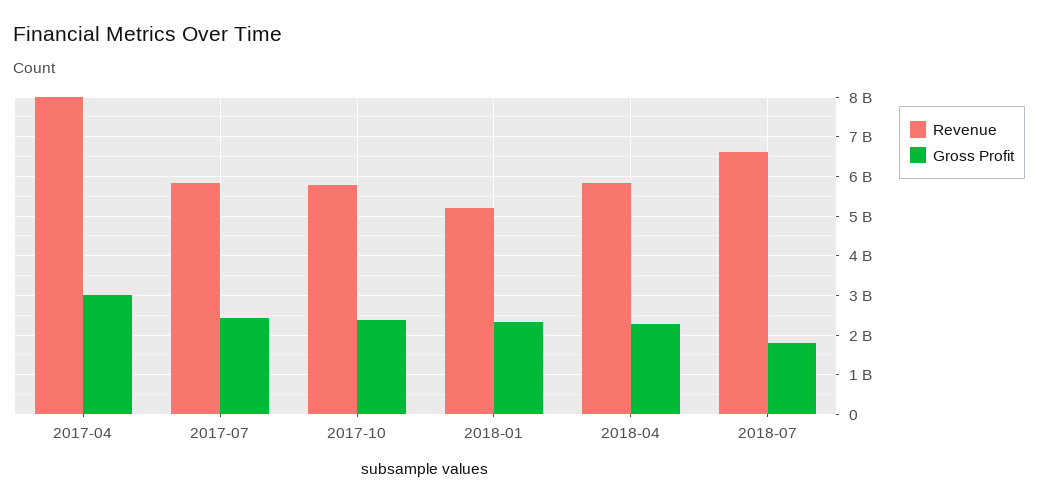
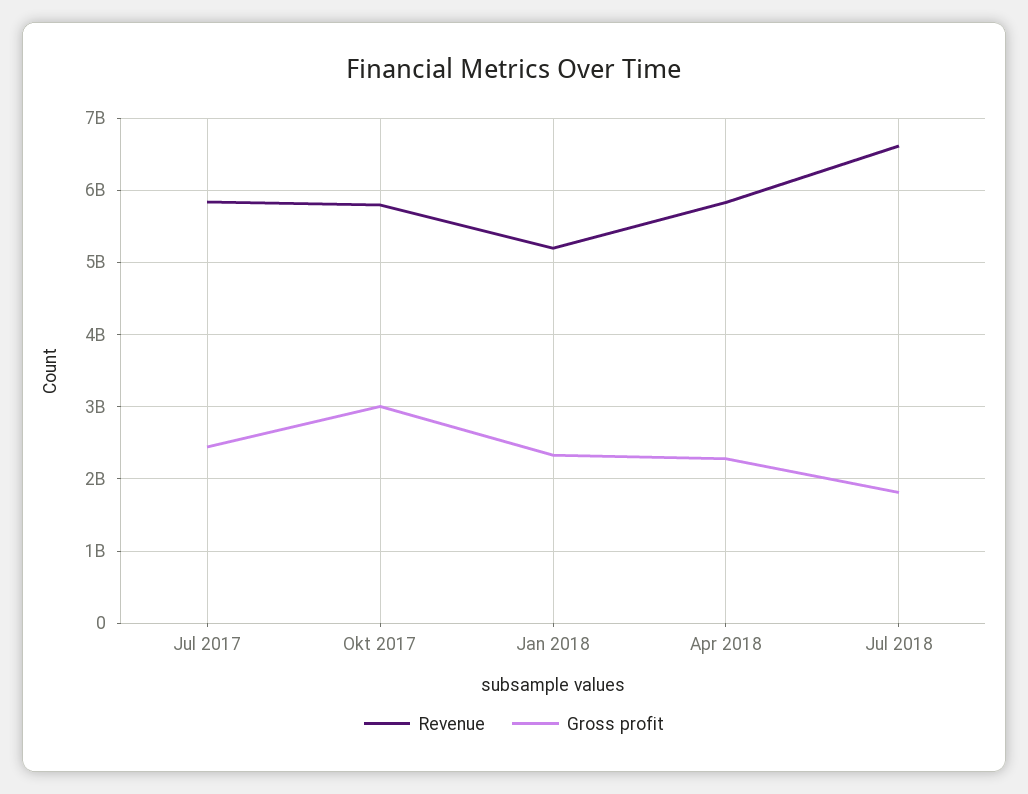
  {
    "Revenue": {
-     "2017-04": 8000000000,
      "2017-07": 5800000000,
      "2017-10": 5800000000,
      "2018-01": 5200000000,
      "2018-04": 5800000000,
      "2018-07": 6600000000
    },
    "Gross Profit": {
-     "2017-04": 3000000000,
      "2017-07": 2400000000,
-     "2017-10": 2400000000,
+     "2017-10": 3000000000,
      "2018-01": 2300000000,
      "2018-04": 2300000000,
      "2018-07": 1800000000
    }
  }

